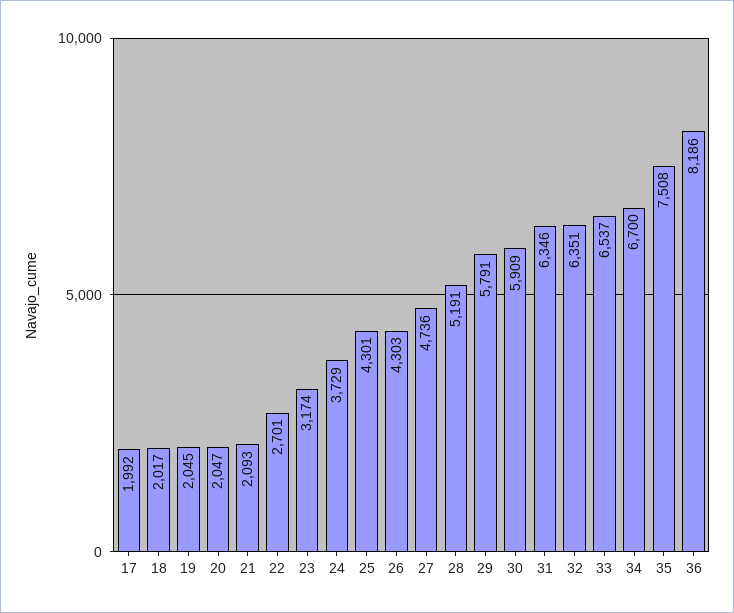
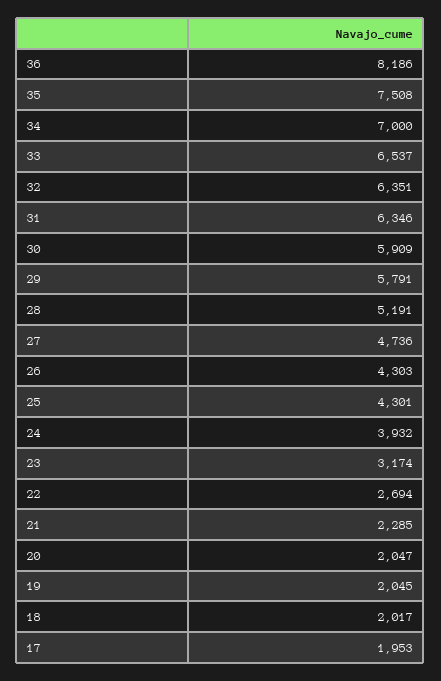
  {
-   "17": 1992,
+   "17": 1953,
    "18": 2017,
    "19": 2045,
    "20": 2047,
-   "21": 2093,
+   "21": 2285,
-   "22": 2701,
+   "22": 2694,
    "23": 3174,
-   "24": 3729,
+   "24": 3932,
    "25": 4301,
    "26": 4303,
    "27": 4736,
    "28": 5191,
    "29": 5791,
    "30": 5909,
    "31": 6346,
    "32": 6351,
    "33": 6537,
-   "34": 6700,
+   "34": 7000,
    "35": 7508,
    "36": 8186
  }

